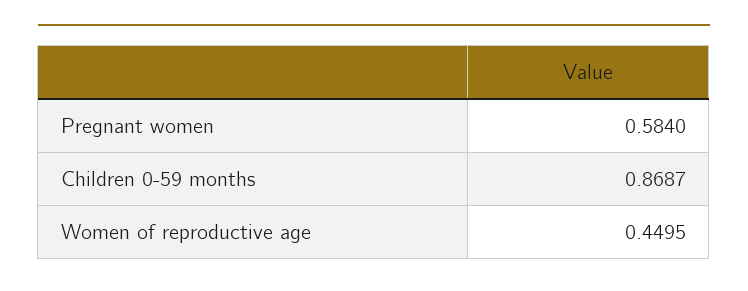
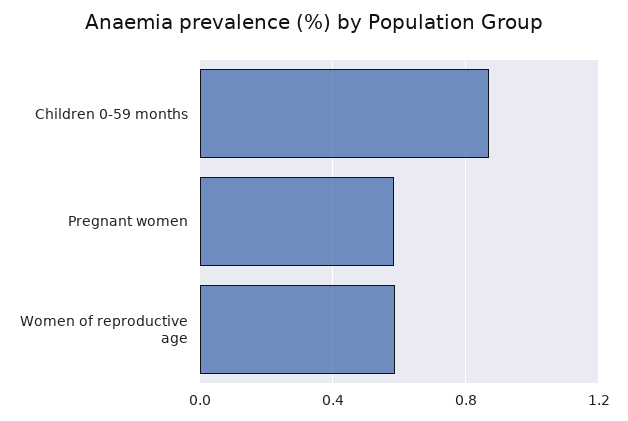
  {
    "Pregnant women": 0.584,
    "Children 0-59 months": 0.8687,
-   "Women of reproductive age": 0.4495
+   "Women of reproductive age": 0.6
  }

